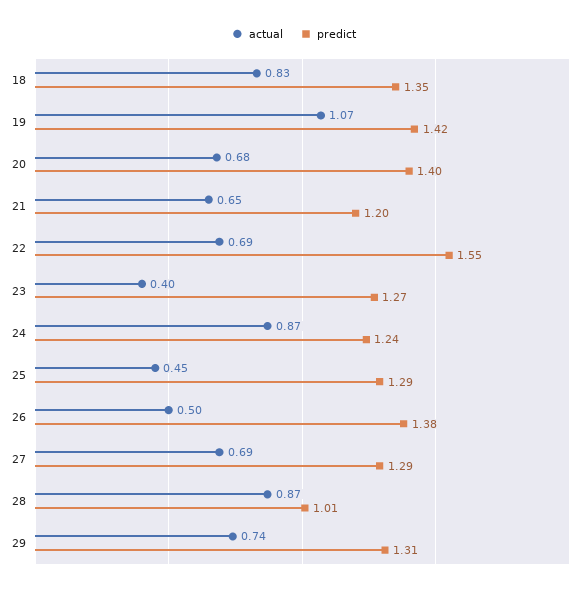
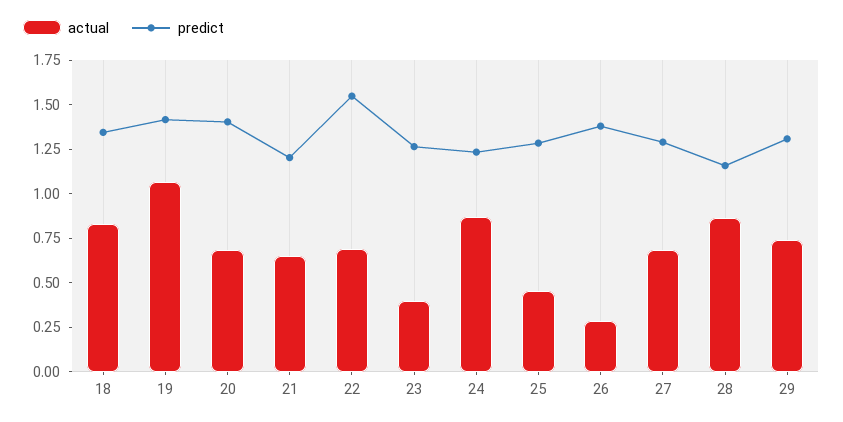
  {
    "actual": {
      "18": 0.83,
      "19": 1.07,
      "20": 0.68,
      "21": 0.65,
      "22": 0.69,
      "23": 0.4,
      "24": 0.87,
      "25": 0.45,
-     "26": 0.5,
+     "26": 0.3,
      "27": 0.69,
      "28": 0.87,
      "29": 0.74
    },
    "predict": {
      "18": 1.35,
      "19": 1.42,
      "20": 1.4,
      "21": 1.2,
      "22": 1.55,
      "23": 1.27,
      "24": 1.24,
      "25": 1.29,
      "26": 1.38,
      "27": 1.29,
-     "28": 1.01,
+     "28": 1.15,
      "29": 1.31
    }
  }

